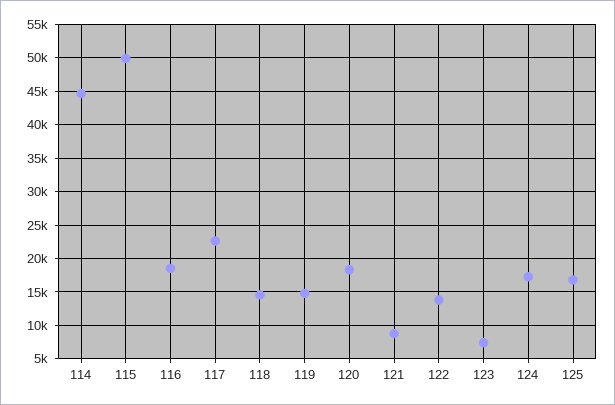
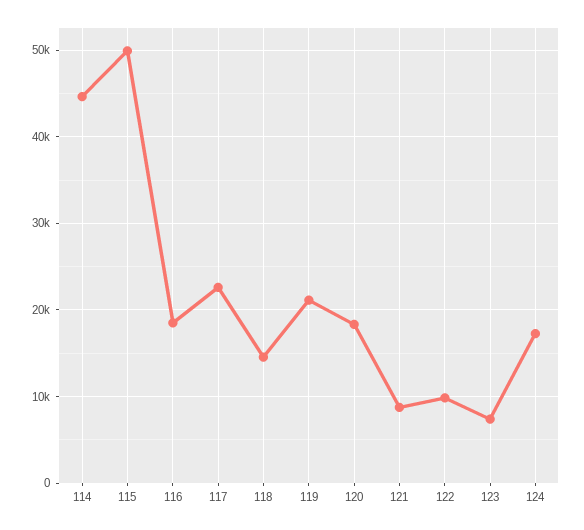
  {
    "114": 45000,
    "115": 50000,
    "116": 19000,
    "117": 23000,
    "118": 15000,
-   "119": 15000,
+   "119": 21000,
    "120": 18000,
    "121": 9000,
-   "122": 14000,
+   "122": 10000,
    "123": 7000,
-   "124": 17000,
+   "124": 17000
-   "125": 17000
  }

